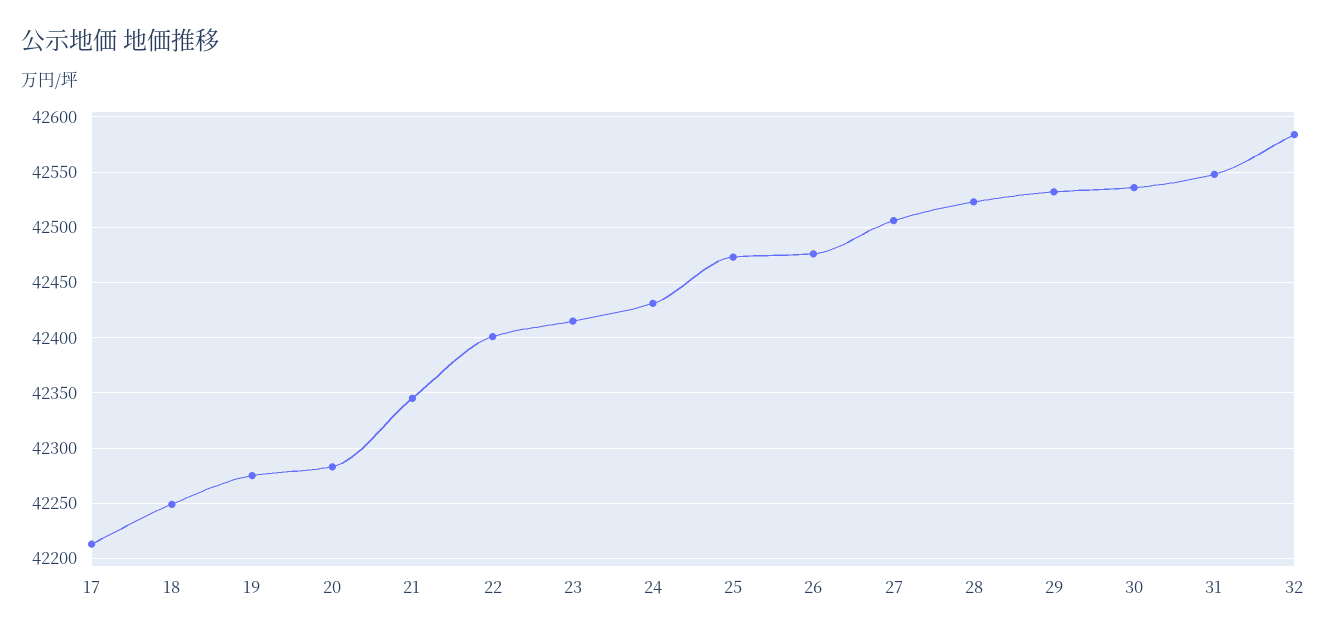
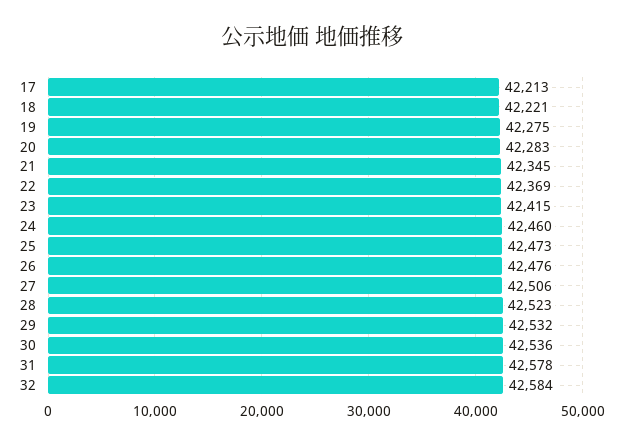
  {
    "17": 42213,
-   "18": 42250,
+   "18": 42221,
    "19": 42275,
    "20": 42283,
    "21": 42345,
-   "22": 42400,
+   "22": 42369,
    "23": 42415,
-   "24": 42430,
+   "24": 42460,
    "25": 42473,
    "26": 42476,
    "27": 42506,
    "28": 42523,
    "29": 42532,
    "30": 42536,
-   "31": 42550,
+   "31": 42578,
    "32": 42584
  }

